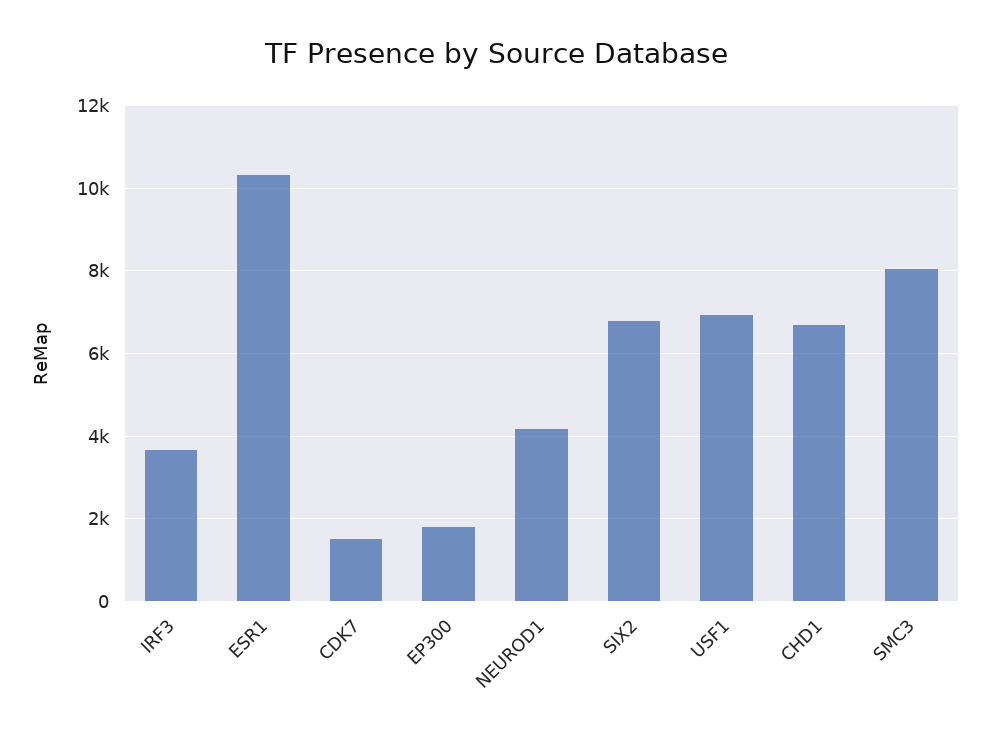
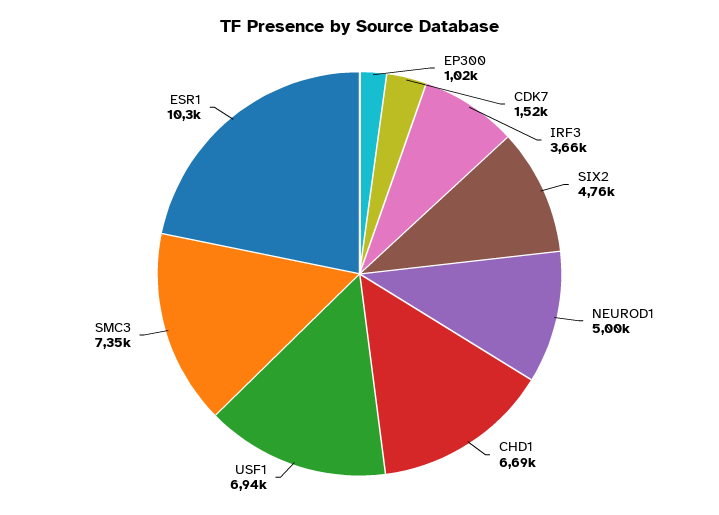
  {
    "IRF3": 3660,
    "ESR1": 10300,
    "CDK7": 1520,
-   "EP300": 1800,
+   "EP300": 1020,
-   "NEUROD1": 4200,
+   "NEUROD1": 5000,
-   "SIX2": 6800,
+   "SIX2": 4760,
    "USF1": 6940,
    "CHD1": 6690,
-   "SMC3": 8000
+   "SMC3": 7350
  }

